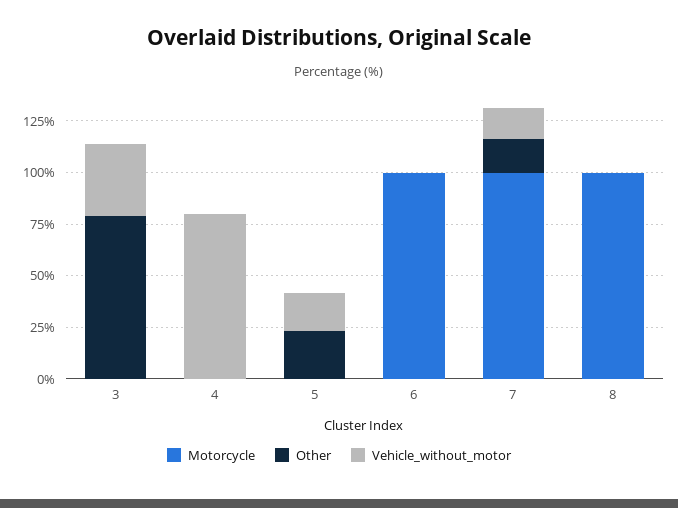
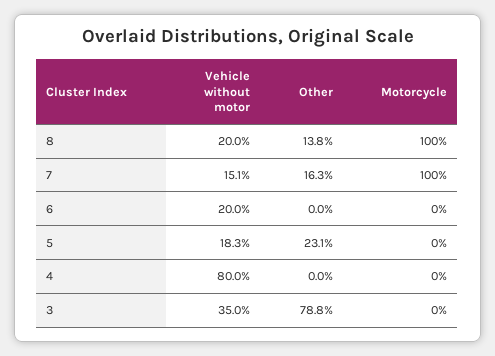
  {
    "Motorcycle": {
      "3": 0,
      "4": 0,
      "5": 0,
-     "6": 100,
+     "6": 0,
      "7": 100,
      "8": 100
    },
    "Other": {
      "3": 78.8,
      "4": 0,
      "5": 23.1,
      "6": 0,
      "7": 16.3,
-     "8": 0
+     "8": 13.8
    },
    "Vehicle_without_motor": {
      "3": 35,
      "4": 80,
      "5": 18.3,
-     "6": 0,
+     "6": 20,
      "7": 15.1,
-     "8": 0
+     "8": 20
    }
  }

